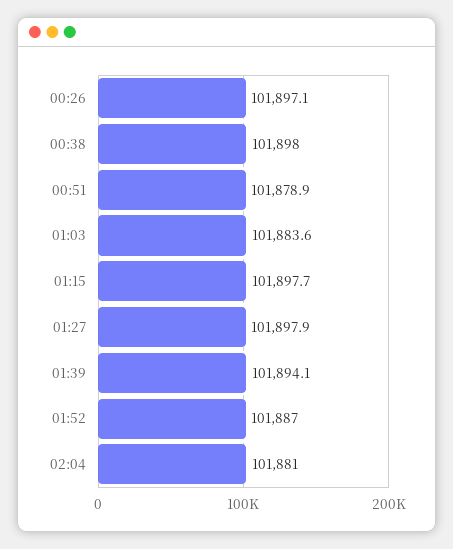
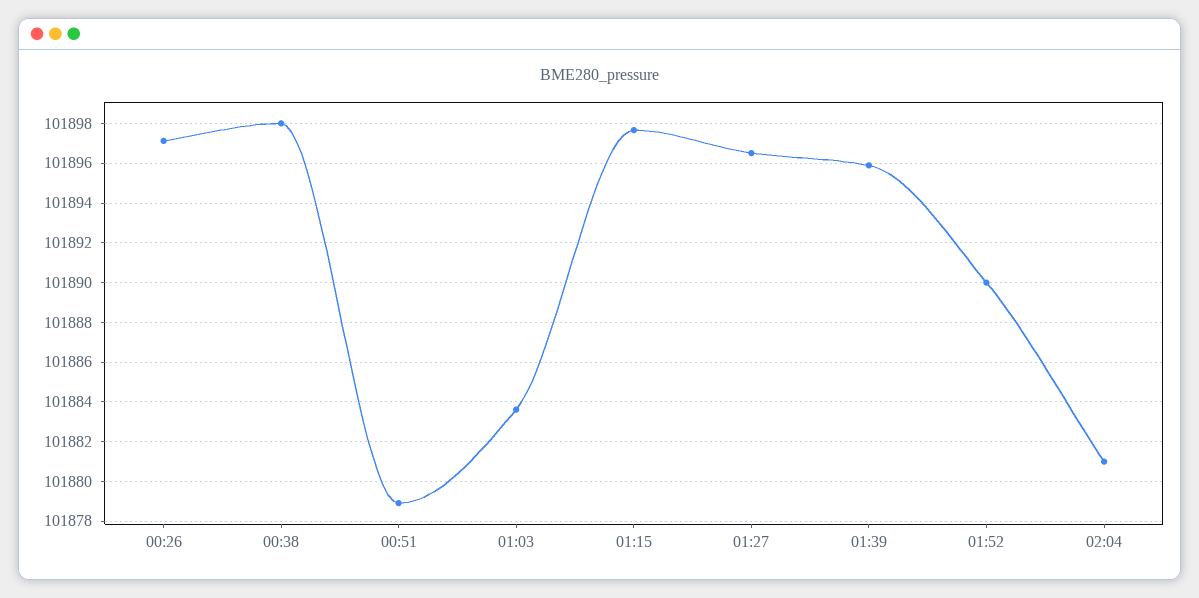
  {
    "00:26": 101897.1,
    "00:38": 101898,
    "00:51": 101878.9,
    "01:03": 101883.6,
    "01:15": 101897.7,
-   "01:27": 101897.9,
+   "01:27": 101896.5,
-   "01:39": 101894.1,
+   "01:39": 101896,
-   "01:52": 101887,
+   "01:52": 101890,
    "02:04": 101881
  }

